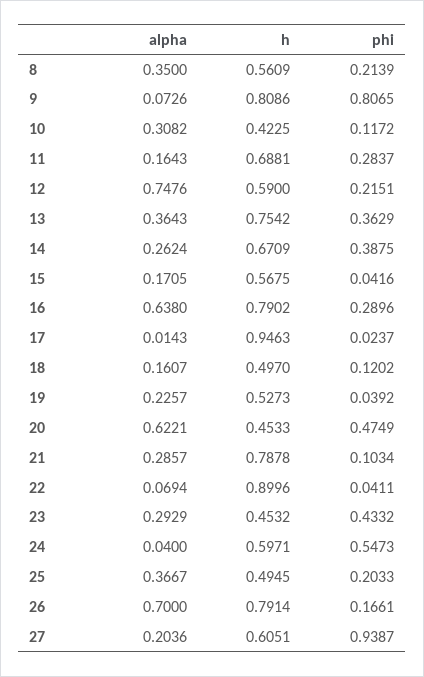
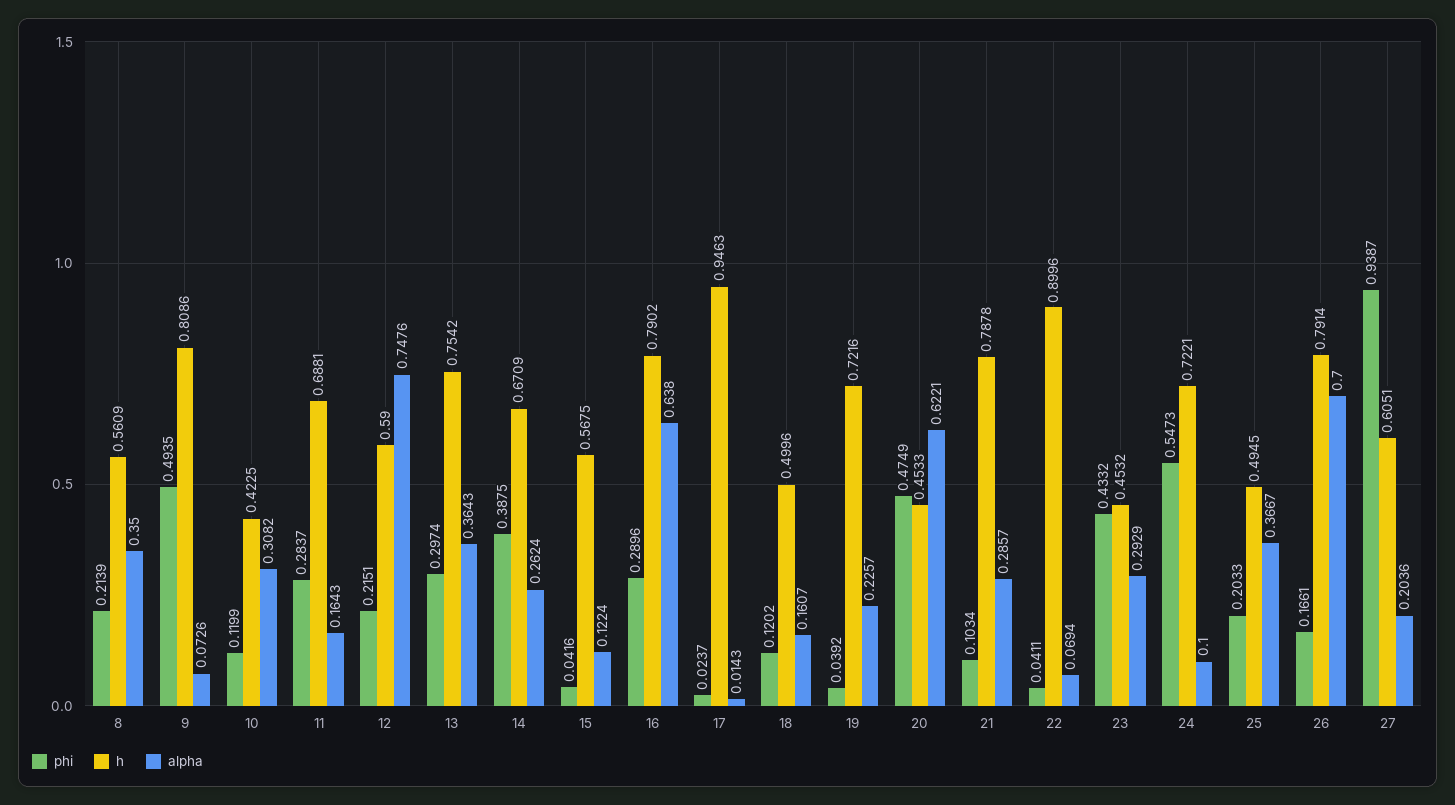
  {
    "alpha": {
      "8": 0.35,
      "9": 0.0726,
      "10": 0.3082,
      "11": 0.1643,
      "12": 0.7476,
      "13": 0.3643,
      "14": 0.2624,
-     "15": 0.1705,
+     "15": 0.1224,
      "16": 0.638,
      "17": 0.0143,
      "18": 0.1607,
      "19": 0.2257,
      "20": 0.6221,
      "21": 0.2857,
      "22": 0.0694,
      "23": 0.2929,
-     "24": 0.04,
+     "24": 0.1,
      "25": 0.3667,
      "26": 0.7,
      "27": 0.2036
    },
    "h": {
      "8": 0.5609,
      "9": 0.8086,
      "10": 0.4225,
      "11": 0.6881,
      "12": 0.59,
      "13": 0.7542,
      "14": 0.6709,
      "15": 0.5675,
      "16": 0.7902,
      "17": 0.9463,
-     "18": 0.497,
+     "18": 0.4996,
-     "19": 0.5273,
+     "19": 0.7216,
      "20": 0.4533,
      "21": 0.7878,
      "22": 0.8996,
      "23": 0.4532,
-     "24": 0.5971,
+     "24": 0.7221,
      "25": 0.4945,
      "26": 0.7914,
      "27": 0.6051
    },
    "phi": {
      "8": 0.2139,
-     "9": 0.8065,
+     "9": 0.4935,
-     "10": 0.1172,
+     "10": 0.1199,
      "11": 0.2837,
      "12": 0.2151,
-     "13": 0.3629,
+     "13": 0.2974,
      "14": 0.3875,
      "15": 0.0416,
      "16": 0.2896,
      "17": 0.0237,
      "18": 0.1202,
      "19": 0.0392,
      "20": 0.4749,
      "21": 0.1034,
      "22": 0.0411,
      "23": 0.4332,
      "24": 0.5473,
      "25": 0.2033,
      "26": 0.1661,
      "27": 0.9387
    }
  }

